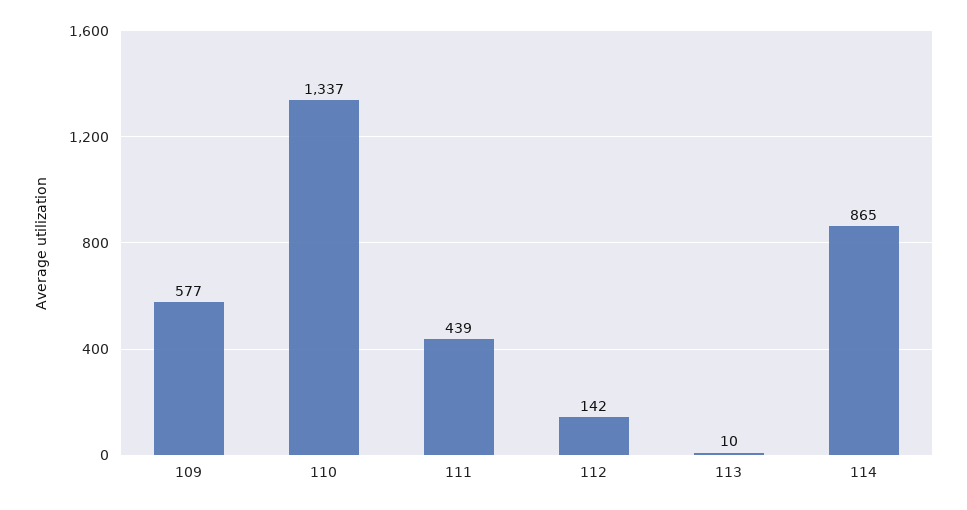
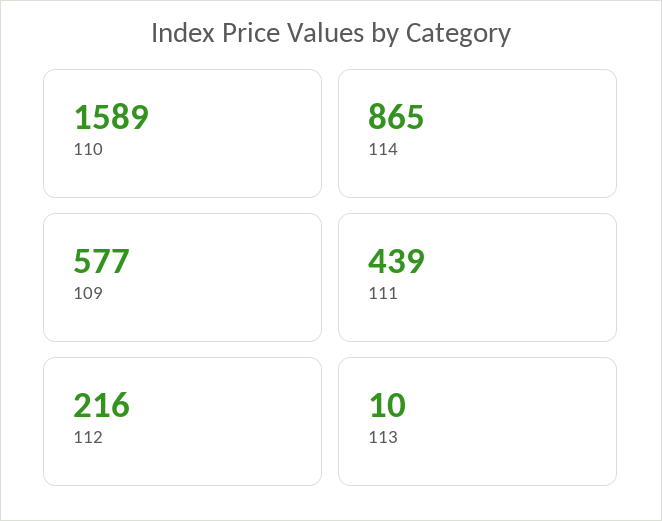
  {
    "109": 577,
-   "110": 1337,
+   "110": 1589,
    "111": 439,
-   "112": 142,
+   "112": 216,
    "113": 10,
    "114": 865
  }

